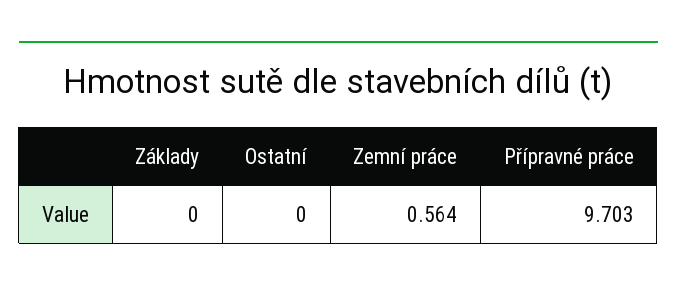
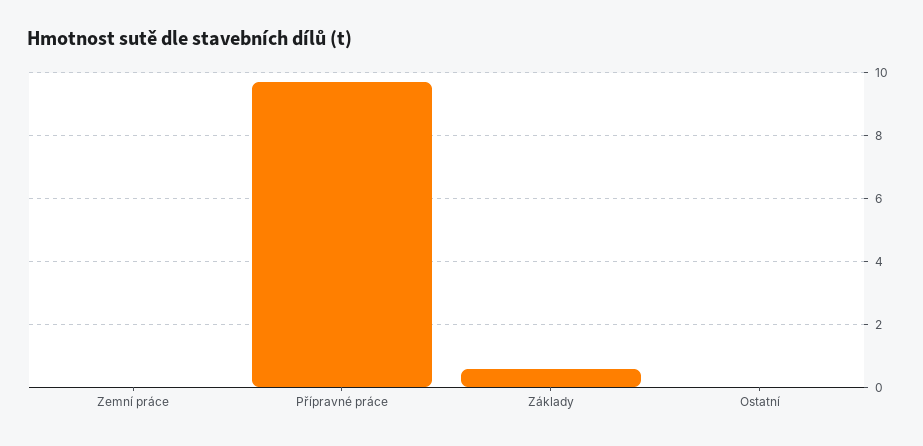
  {
-   "Základy": 0,
+   "Základy": 0.6,
    "Ostatní": 0,
-   "Zemní práce": 0.564,
+   "Zemní práce": 0,
    "Přípravné práce": 9.703
  }

